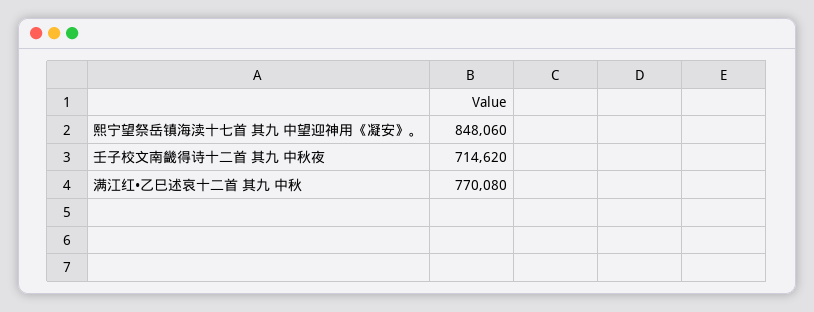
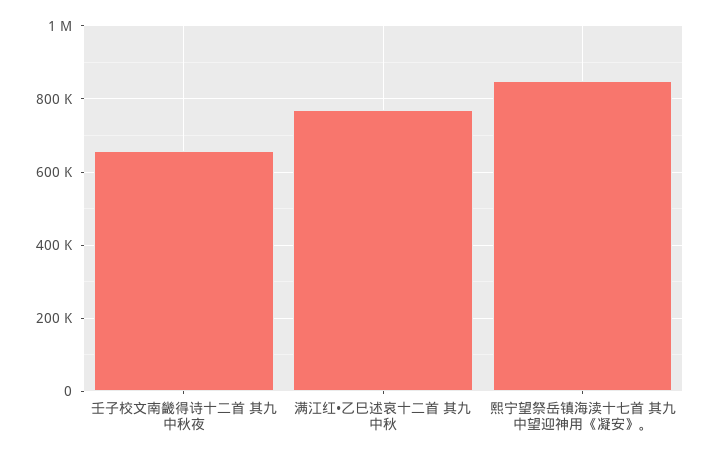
  {
    "熙宁望祭岳镇海渎十七首 其九 中望迎神用《凝安》。": 848060,
-   "壬子校文南畿得诗十二首 其九 中秋夜": 714620,
+   "壬子校文南畿得诗十二首 其九 中秋夜": 660000,
    "满江红•乙巳述哀十二首 其九 中秋": 770080
  }

